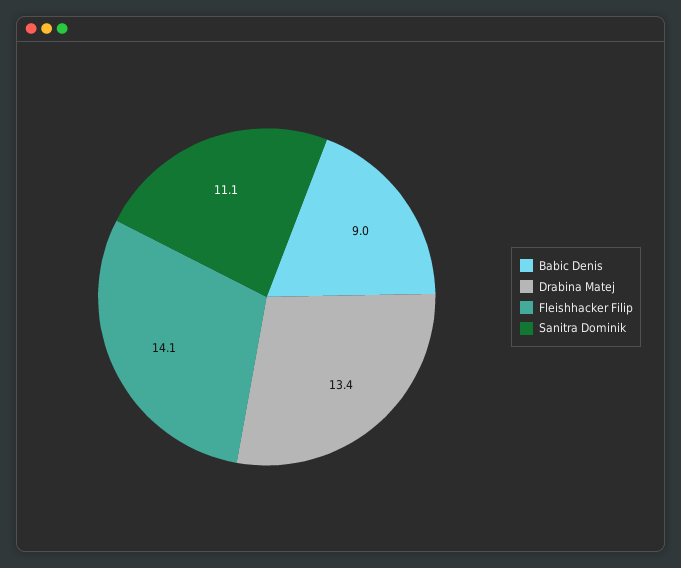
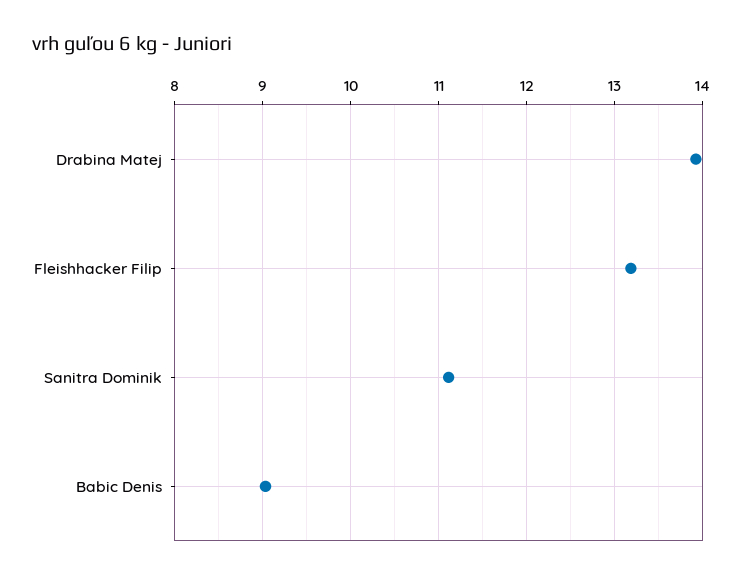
  {
    "Babic Denis": 9,
-   "Drabina Matej": 13.4,
+   "Drabina Matej": 13.9,
-   "Fleishhacker Filip": 14.1,
+   "Fleishhacker Filip": 13.2,
    "Sanitra Dominik": 11.1
  }

